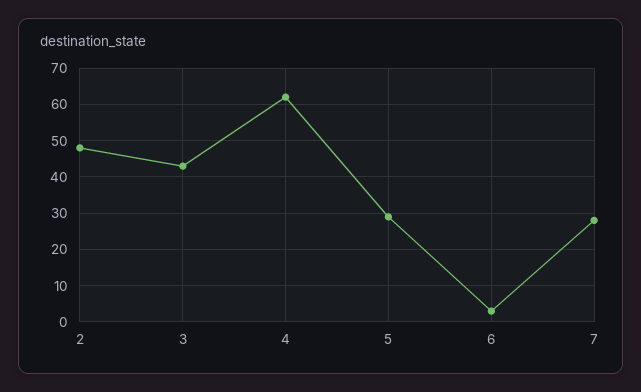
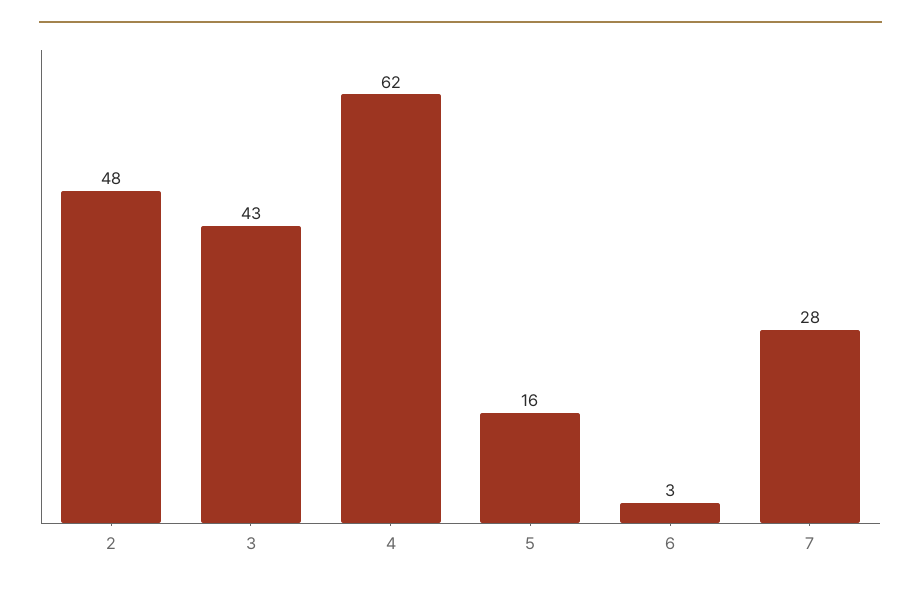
  {
    "2": 48,
    "3": 43,
    "4": 62,
-   "5": 30,
+   "5": 16,
    "6": 3,
    "7": 28
  }

